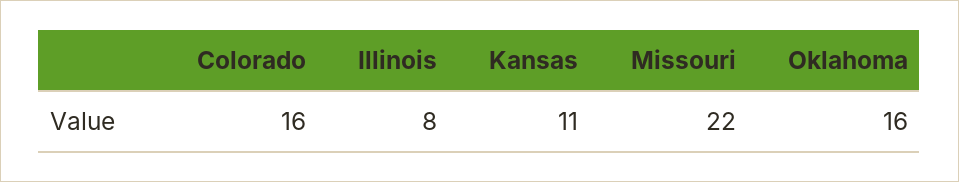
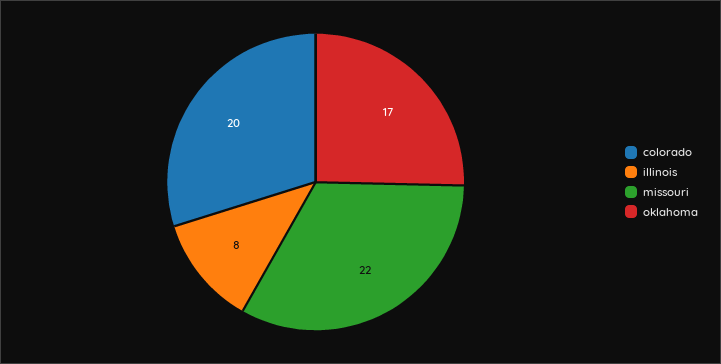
  {
-   "Colorado": 16,
+   "Colorado": 20,
    "Illinois": 8,
-   "Kansas": 11,
    "Missouri": 22,
-   "Oklahoma": 16
+   "Oklahoma": 17
  }

